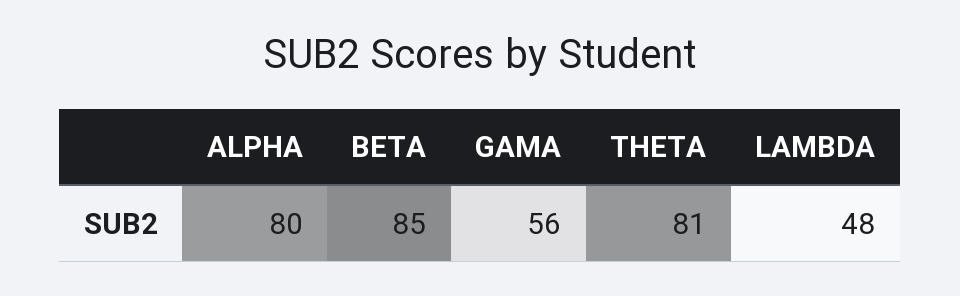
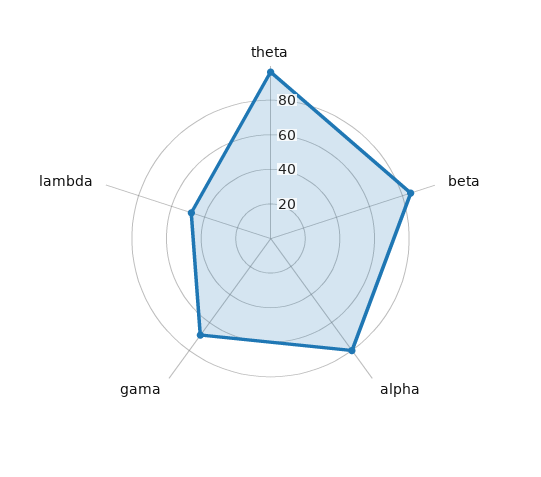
  {
    "ALPHA": 80,
    "BETA": 85,
-   "GAMA": 56,
+   "GAMA": 70,
-   "THETA": 81,
+   "THETA": 95,
    "LAMBDA": 48
  }

